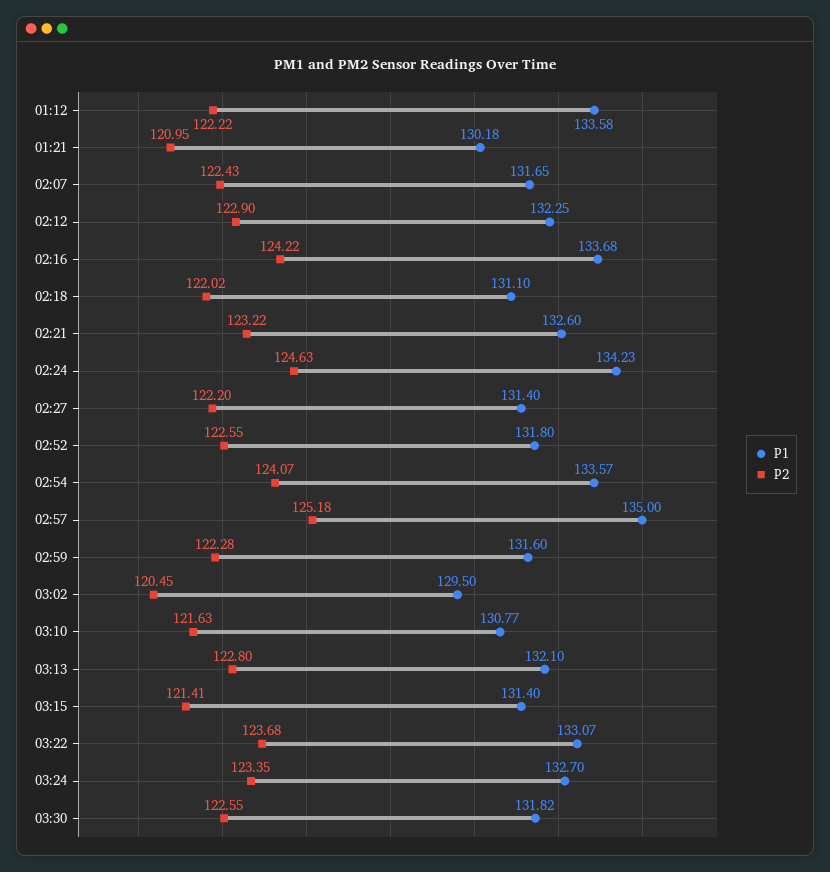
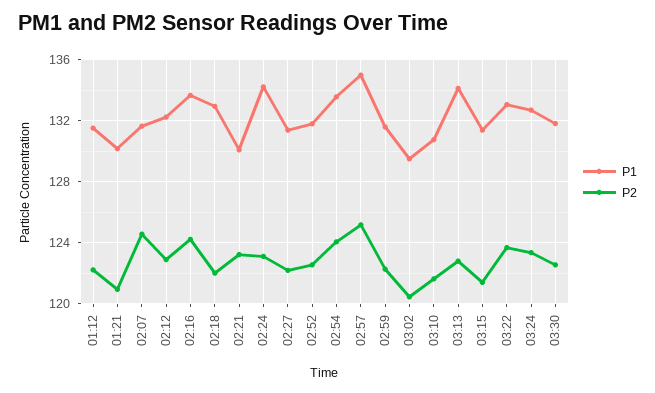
  {
    "P1": {
-     "01:12": 133.58,
+     "01:12": 131.5,
      "01:21": 130.18,
      "02:07": 131.65,
      "02:12": 132.25,
      "02:16": 133.68,
-     "02:18": 131.1,
+     "02:18": 133,
-     "02:21": 132.6,
+     "02:21": 130,
      "02:24": 134.23,
      "02:27": 131.4,
      "02:52": 131.8,
      "02:54": 133.57,
      "02:57": 135,
      "02:59": 131.6,
      "03:02": 129.5,
      "03:10": 130.77,
-     "03:13": 132.1,
+     "03:13": 134,
      "03:15": 131.4,
      "03:22": 133.07,
      "03:24": 132.7,
      "03:30": 131.82
    },
    "P2": {
      "01:12": 122.22,
      "01:21": 120.95,
-     "02:07": 122.43,
+     "02:07": 124.5,
      "02:12": 122.9,
      "02:16": 124.22,
      "02:18": 122.02,
      "02:21": 123.22,
-     "02:24": 124.63,
+     "02:24": 123,
      "02:27": 122.2,
      "02:52": 122.55,
      "02:54": 124.07,
      "02:57": 125.18,
      "02:59": 122.28,
      "03:02": 120.45,
      "03:10": 121.63,
      "03:13": 122.8,
      "03:15": 121.41,
      "03:22": 123.68,
      "03:24": 123.35,
      "03:30": 122.55
    }
  }

